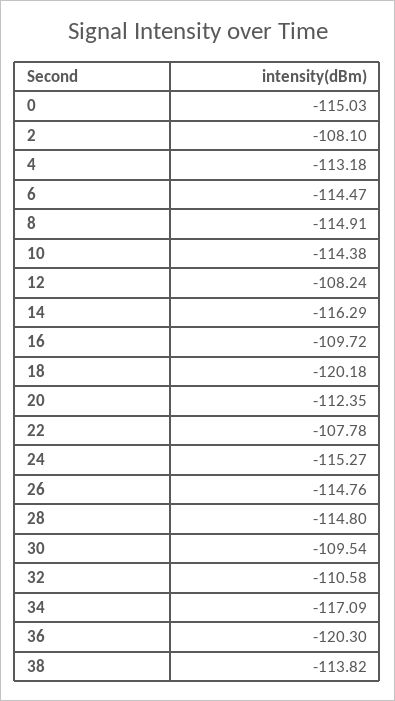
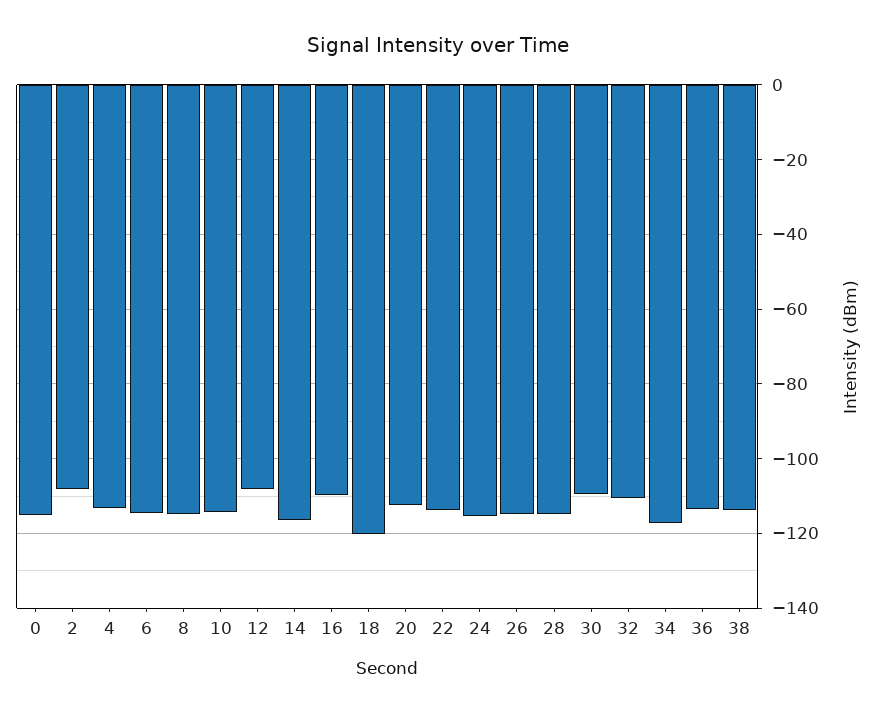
  {
    "0": -115.03,
    "2": -108.1,
    "4": -113.18,
    "6": -114.47,
    "8": -114.91,
    "10": -114.38,
    "12": -108.24,
    "14": -116.29,
    "16": -109.72,
    "18": -120.18,
    "20": -112.35,
-   "22": -107.78,
+   "22": -114,
    "24": -115.27,
    "26": -114.76,
    "28": -114.8,
    "30": -109.54,
    "32": -110.58,
    "34": -117.09,
-   "36": -120.3,
+   "36": -114,
    "38": -113.82
  }

